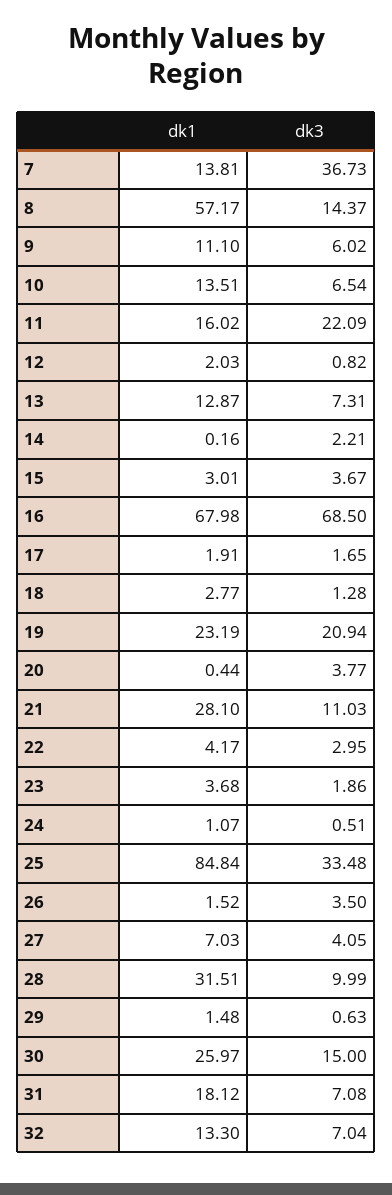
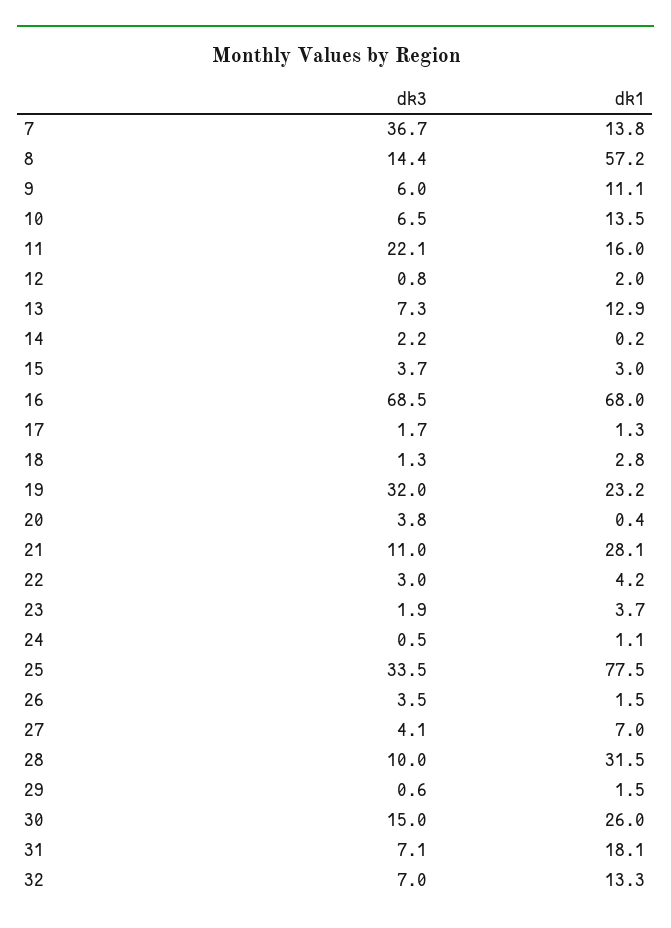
  {
    "dk1": {
      "7": 13.81,
      "8": 57.17,
      "9": 11.1,
      "10": 13.51,
      "11": 16.02,
      "12": 2.03,
      "13": 12.87,
      "14": 0.16,
      "15": 3.01,
      "16": 67.98,
-     "17": 1.91,
+     "17": 1.3,
      "18": 2.77,
      "19": 23.19,
      "20": 0.44,
      "21": 28.1,
      "22": 4.17,
      "23": 3.68,
      "24": 1.07,
-     "25": 84.84,
+     "25": 77.5,
      "26": 1.52,
      "27": 7.03,
      "28": 31.51,
      "29": 1.48,
      "30": 25.97,
      "31": 18.12,
      "32": 13.3
    },
    "dk3": {
      "7": 36.73,
      "8": 14.37,
      "9": 6.02,
      "10": 6.54,
      "11": 22.09,
      "12": 0.82,
      "13": 7.31,
      "14": 2.21,
      "15": 3.67,
      "16": 68.5,
      "17": 1.65,
      "18": 1.28,
-     "19": 20.94,
+     "19": 32,
      "20": 3.77,
      "21": 11.03,
      "22": 2.95,
      "23": 1.86,
      "24": 0.51,
      "25": 33.48,
      "26": 3.5,
      "27": 4.05,
      "28": 9.99,
      "29": 0.63,
      "30": 15,
      "31": 7.08,
      "32": 7.04
    }
  }

